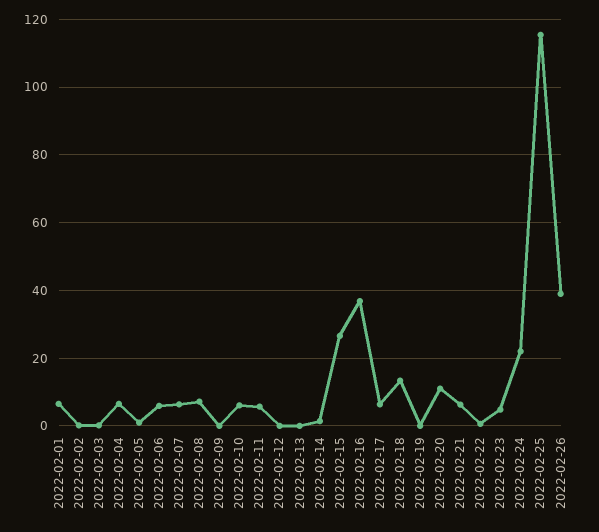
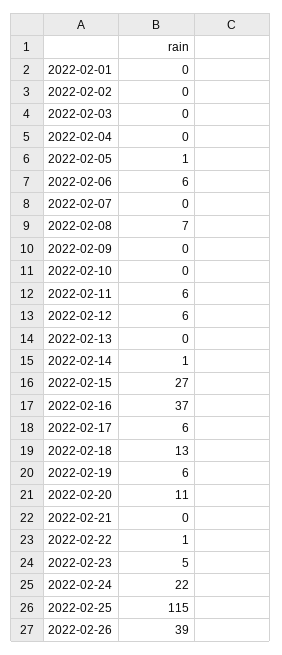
  {
-   "2022-02-01": 6,
+   "2022-02-01": 0,
    "2022-02-02": 0,
    "2022-02-03": 0,
-   "2022-02-04": 6,
+   "2022-02-04": 0,
    "2022-02-05": 1,
    "2022-02-06": 6,
-   "2022-02-07": 6,
+   "2022-02-07": 0,
    "2022-02-08": 7,
    "2022-02-09": 0,
-   "2022-02-10": 6,
+   "2022-02-10": 0,
    "2022-02-11": 6,
-   "2022-02-12": 0,
+   "2022-02-12": 6,
    "2022-02-13": 0,
    "2022-02-14": 1,
    "2022-02-15": 27,
    "2022-02-16": 37,
    "2022-02-17": 6,
    "2022-02-18": 13,
-   "2022-02-19": 0,
+   "2022-02-19": 6,
    "2022-02-20": 11,
-   "2022-02-21": 6,
+   "2022-02-21": 0,
    "2022-02-22": 1,
    "2022-02-23": 5,
    "2022-02-24": 22,
    "2022-02-25": 115,
    "2022-02-26": 39
  }

